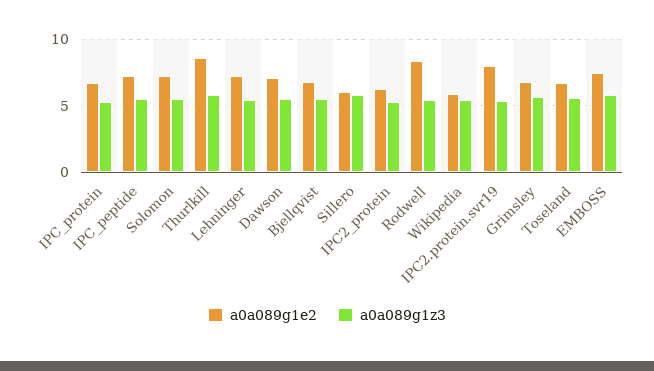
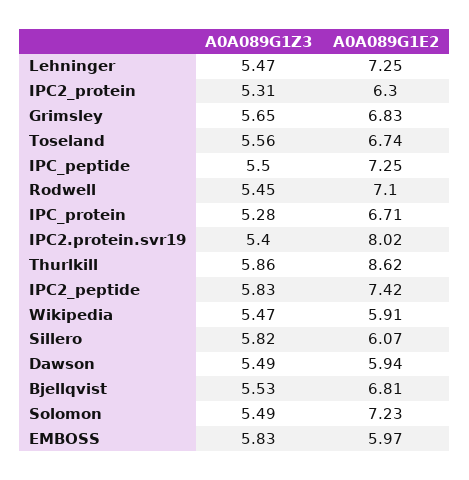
  {
    "a0a089g1e2": {
      "IPC_protein": 6.71,
      "IPC_peptide": 7.25,
      "Solomon": 7.23,
      "Thurlkill": 8.62,
      "Lehninger": 7.25,
-     "Dawson": 7,
+     "Dawson": 5.94,
      "Bjellqvist": 6.81,
      "Sillero": 6.07,
      "IPC2_protein": 6.3,
-     "Rodwell": 8.5,
+     "Rodwell": 7.1,
      "Wikipedia": 5.91,
      "IPC2.protein.svr19": 8.02,
      "Grimsley": 6.83,
      "Toseland": 6.74,
-     "EMBOSS": 7.5
+     "EMBOSS": 5.97,
+     "IPC2_peptide": 7.42
    },
    "a0a089g1z3": {
      "IPC_protein": 5.28,
      "IPC_peptide": 5.5,
      "Solomon": 5.49,
      "Thurlkill": 5.86,
      "Lehninger": 5.47,
      "Dawson": 5.49,
      "Bjellqvist": 5.53,
      "Sillero": 5.82,
      "IPC2_protein": 5.31,
      "Rodwell": 5.45,
      "Wikipedia": 5.47,
      "IPC2.protein.svr19": 5.4,
      "Grimsley": 5.65,
      "Toseland": 5.56,
-     "EMBOSS": 5.83
+     "EMBOSS": 5.83,
+     "IPC2_peptide": 5.83
    }
  }

